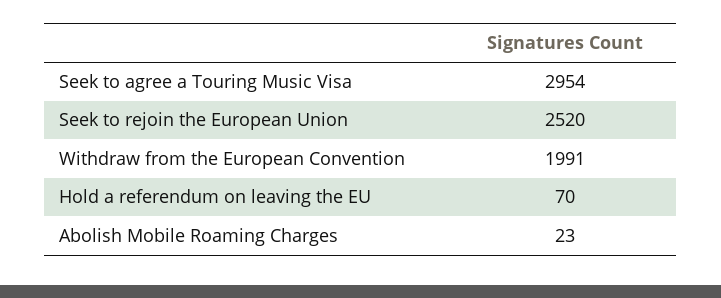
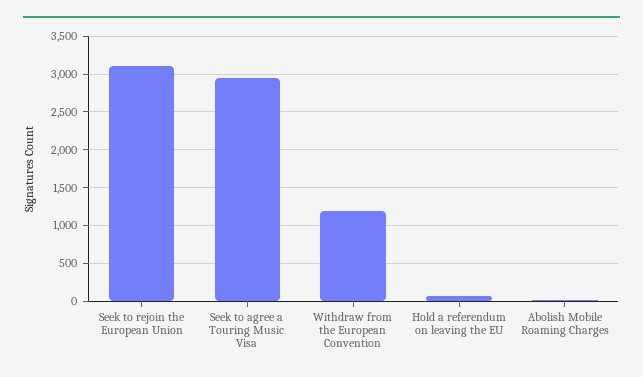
  {
    "Seek to agree a Touring Music Visa": 2954,
-   "Seek to rejoin the European Union": 2520,
+   "Seek to rejoin the European Union": 3100,
-   "Withdraw from the European Convention": 1991,
+   "Withdraw from the European Convention": 1200,
    "Hold a referendum on leaving the EU": 70,
    "Abolish Mobile Roaming Charges": 23
  }

